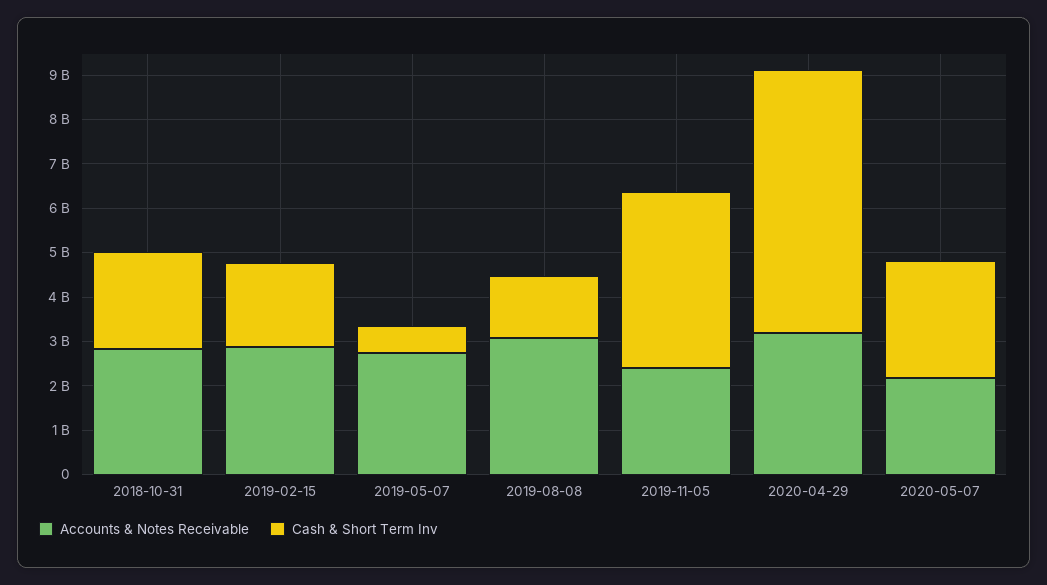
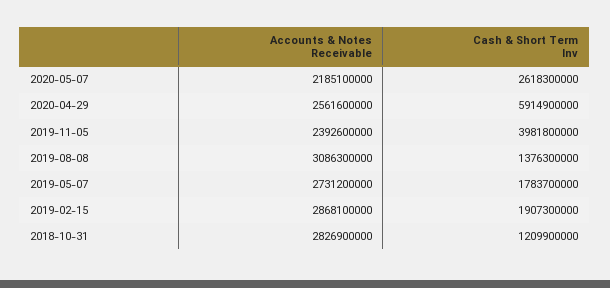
  {
    "Accounts & Notes Receivable": {
      "2018-10-31": 2826900000,
      "2019-02-15": 2868100000,
      "2019-05-07": 2731200000,
      "2019-08-08": 3086300000,
      "2019-11-05": 2392600000,
-     "2020-04-29": 3200000000,
+     "2020-04-29": 2561600000,
      "2020-05-07": 2185100000
    },
    "Cash & Short Term Inv": {
-     "2018-10-31": 2200000000,
+     "2018-10-31": 1209900000,
      "2019-02-15": 1907300000,
-     "2019-05-07": 600000000,
+     "2019-05-07": 1783700000,
      "2019-08-08": 1376300000,
      "2019-11-05": 3981800000,
      "2020-04-29": 5914900000,
      "2020-05-07": 2618300000
    }
  }

